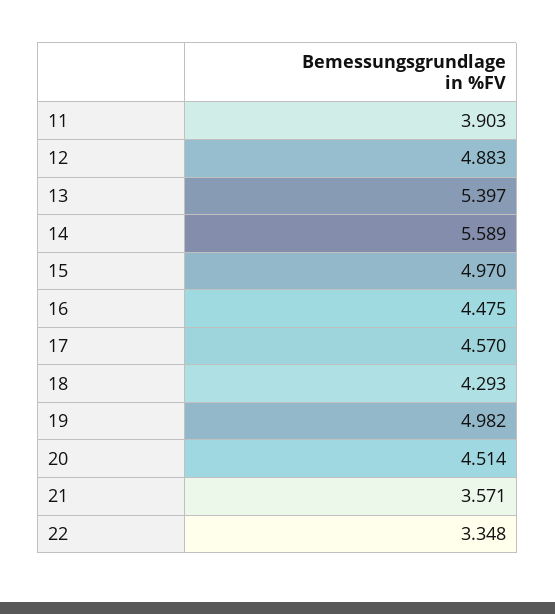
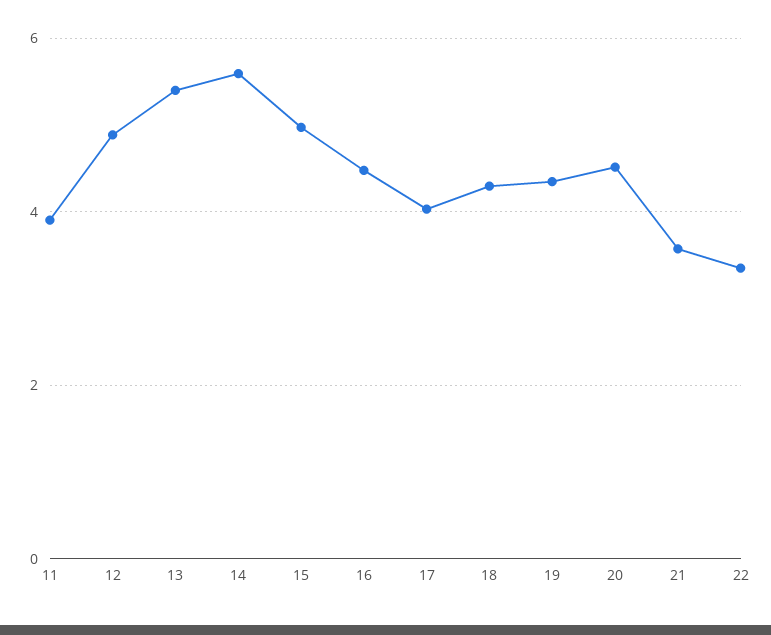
  {
    "11": 3.903,
    "12": 4.883,
    "13": 5.397,
    "14": 5.589,
    "15": 4.97,
    "16": 4.475,
-   "17": 4.57,
+   "17": 4,
    "18": 4.293,
-   "19": 4.982,
+   "19": 4.4,
    "20": 4.514,
    "21": 3.571,
    "22": 3.348
  }

